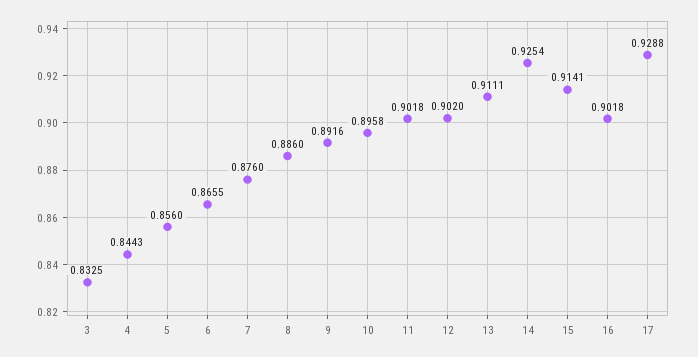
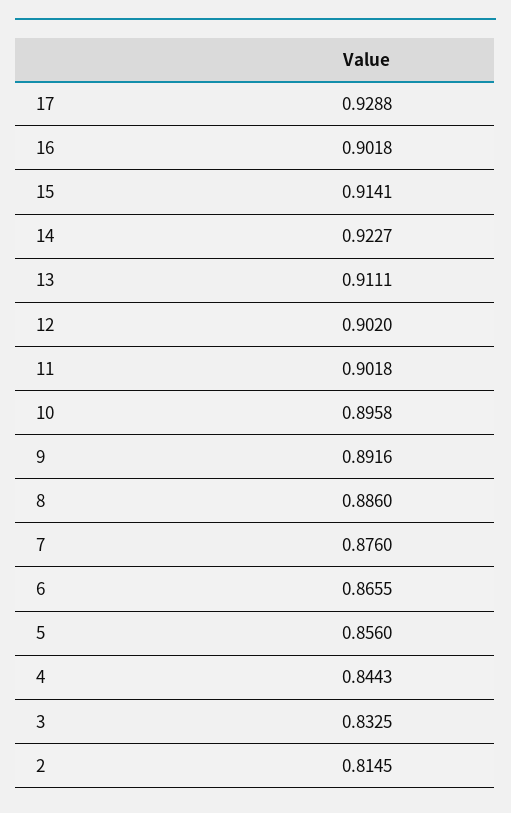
  {
    "3": 0.8325,
    "4": 0.8443,
    "5": 0.856,
    "6": 0.8655,
    "7": 0.876,
    "8": 0.886,
    "9": 0.8916,
    "10": 0.8958,
    "11": 0.9018,
    "12": 0.902,
    "13": 0.9111,
-   "14": 0.9254,
+   "14": 0.9227,
    "15": 0.9141,
    "16": 0.9018,
-   "17": 0.9288
+   "17": 0.9288,
+   "2": 0.8145
  }

